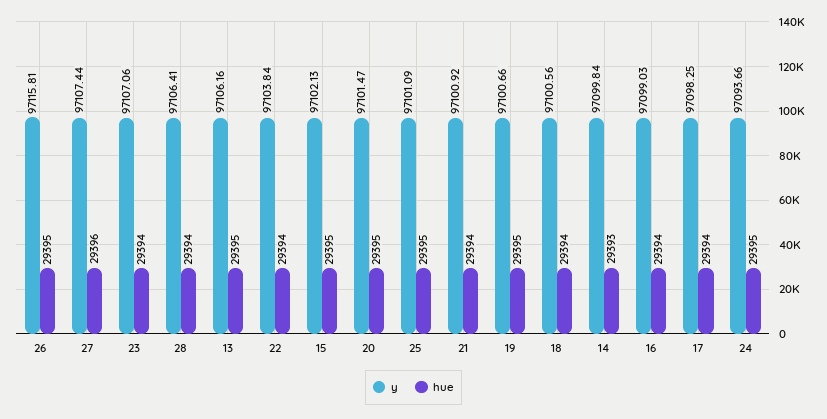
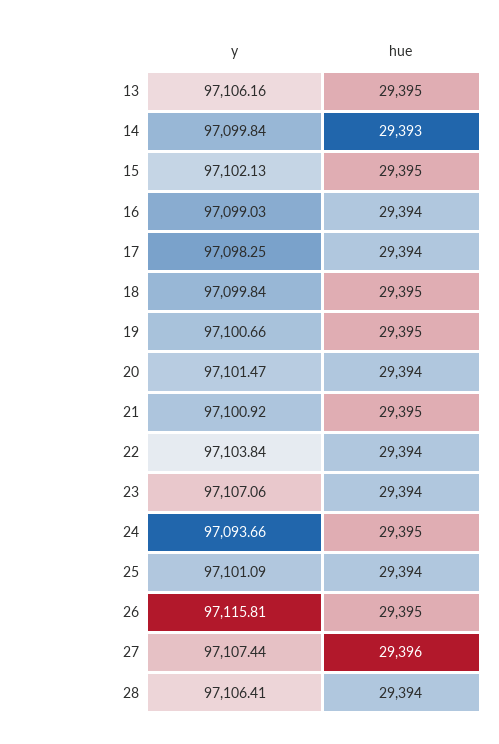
  {
    "y": {
      "26": 97115.81,
      "27": 97107.44,
      "23": 97107.06,
      "28": 97106.41,
      "13": 97106.16,
      "22": 97103.84,
      "15": 97102.13,
      "20": 97101.47,
      "25": 97101.09,
      "21": 97100.92,
      "19": 97100.66,
-     "18": 97100.56,
+     "18": 97099.84,
      "14": 97099.84,
      "16": 97099.03,
      "17": 97098.25,
      "24": 97093.66
    },
    "hue": {
      "26": 29395,
      "27": 29396,
      "23": 29394,
      "28": 29394,
      "13": 29395,
      "22": 29394,
      "15": 29395,
-     "20": 29395,
+     "20": 29394,
-     "25": 29395,
+     "25": 29394,
-     "21": 29394,
+     "21": 29395,
      "19": 29395,
-     "18": 29394,
+     "18": 29395,
      "14": 29393,
      "16": 29394,
      "17": 29394,
      "24": 29395
    }
  }

